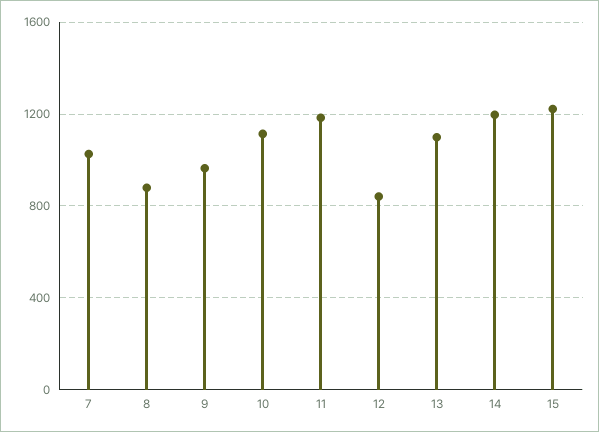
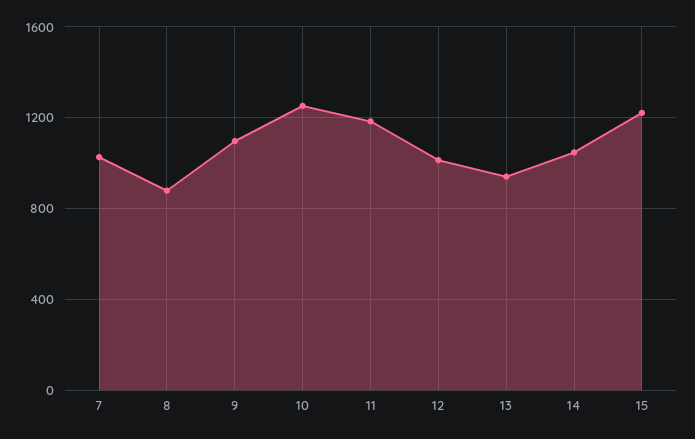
  {
    "7": 1050,
    "8": 900,
-   "9": 950,
+   "9": 1100,
-   "10": 1100,
+   "10": 1250,
    "11": 1200,
-   "12": 850,
+   "12": 1000,
-   "13": 1100,
+   "13": 950,
-   "14": 1200,
+   "14": 1050,
    "15": 1200
  }

